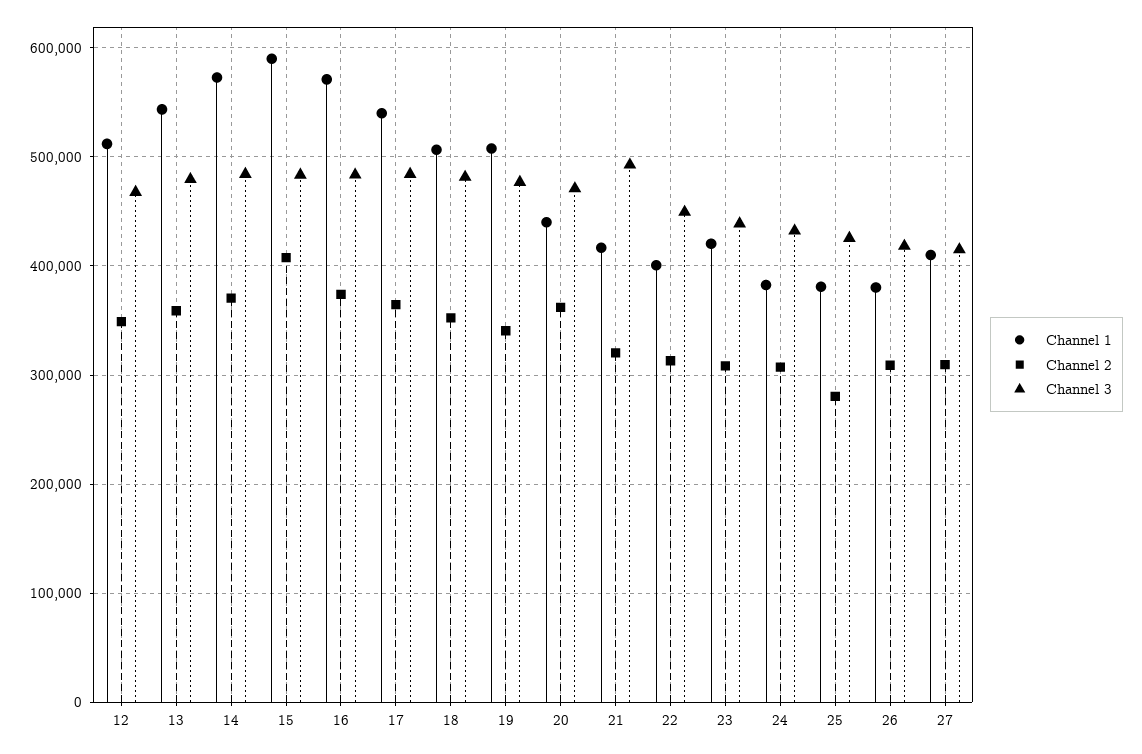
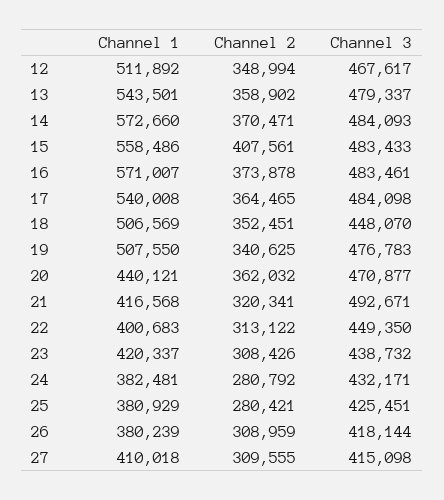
  {
    "Channel 1": {
      "12": 511892,
      "13": 543501,
      "14": 572660,
-     "15": 590000,
+     "15": 558486,
      "16": 571007,
      "17": 540008,
      "18": 506569,
      "19": 507550,
      "20": 440121,
      "21": 416568,
      "22": 400683,
      "23": 420337,
      "24": 382481,
      "25": 380929,
      "26": 380239,
      "27": 410018
    },
    "Channel 2": {
      "12": 348994,
      "13": 358902,
      "14": 370471,
      "15": 407561,
      "16": 373878,
      "17": 364465,
      "18": 352451,
      "19": 340625,
      "20": 362032,
      "21": 320341,
      "22": 313122,
      "23": 308426,
-     "24": 310000,
+     "24": 280792,
      "25": 280421,
      "26": 308959,
      "27": 309555
    },
    "Channel 3": {
      "12": 467617,
      "13": 479337,
      "14": 484093,
      "15": 483433,
      "16": 483461,
      "17": 484098,
-     "18": 480000,
+     "18": 448070,
      "19": 476783,
      "20": 470877,
      "21": 492671,
      "22": 449350,
      "23": 438732,
      "24": 432171,
      "25": 425451,
      "26": 418144,
      "27": 415098
    }
  }

